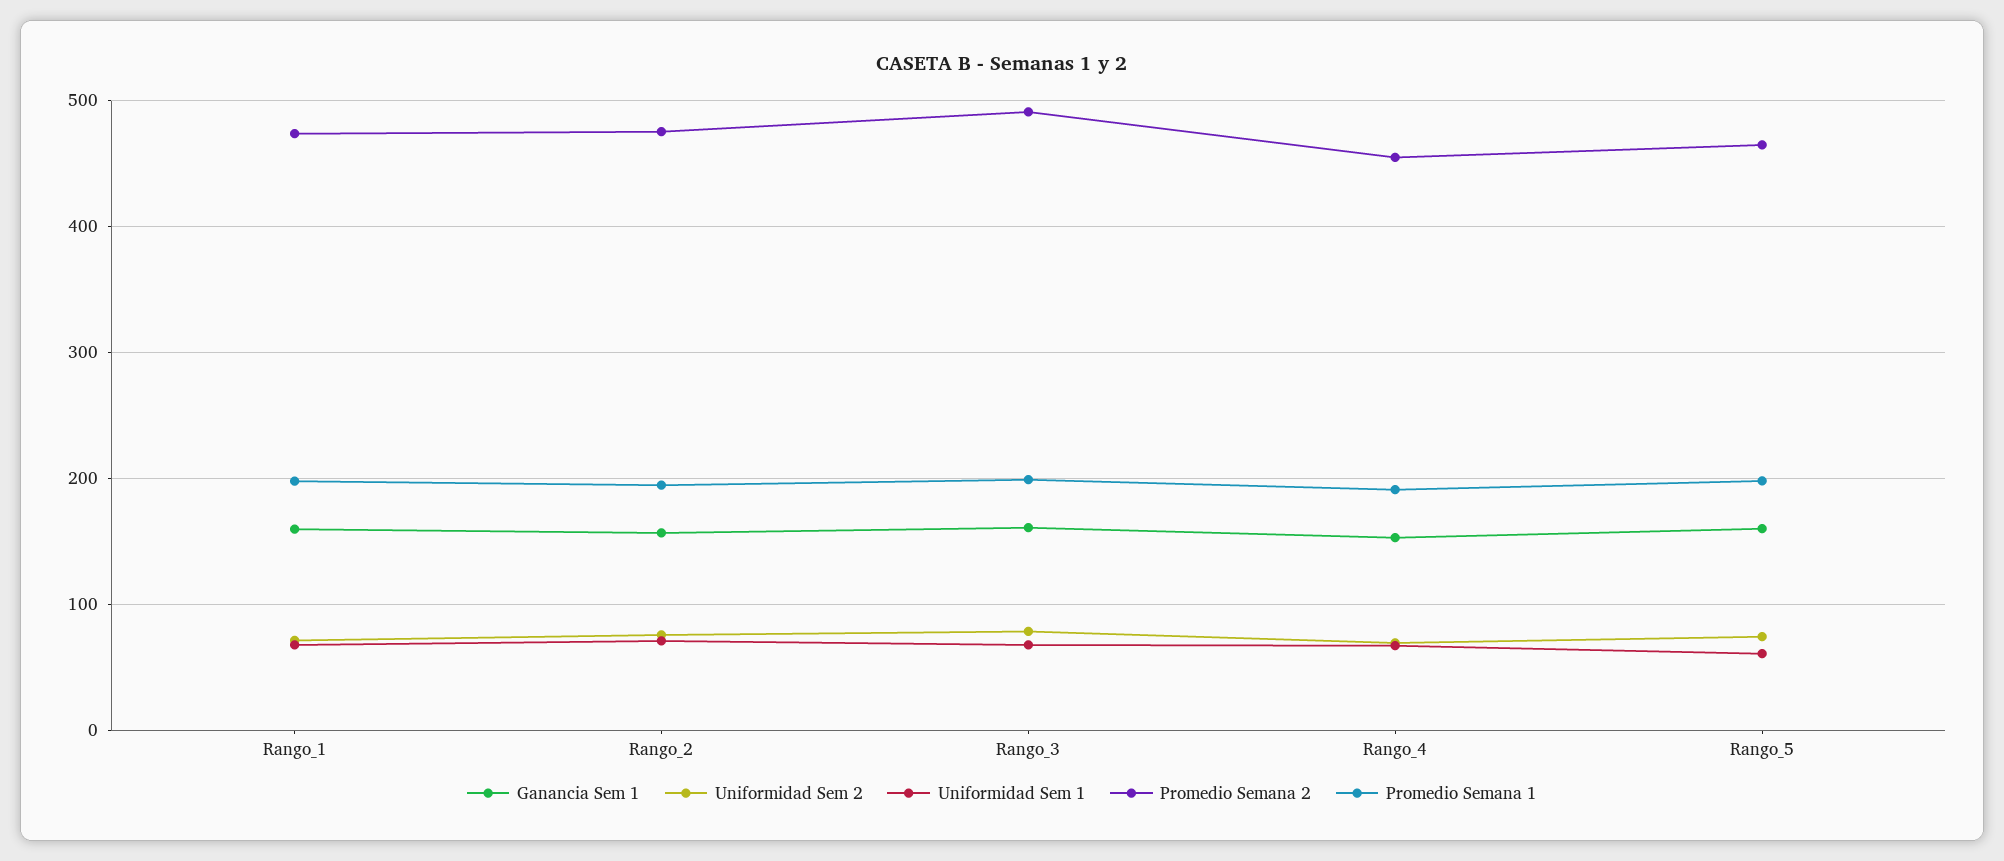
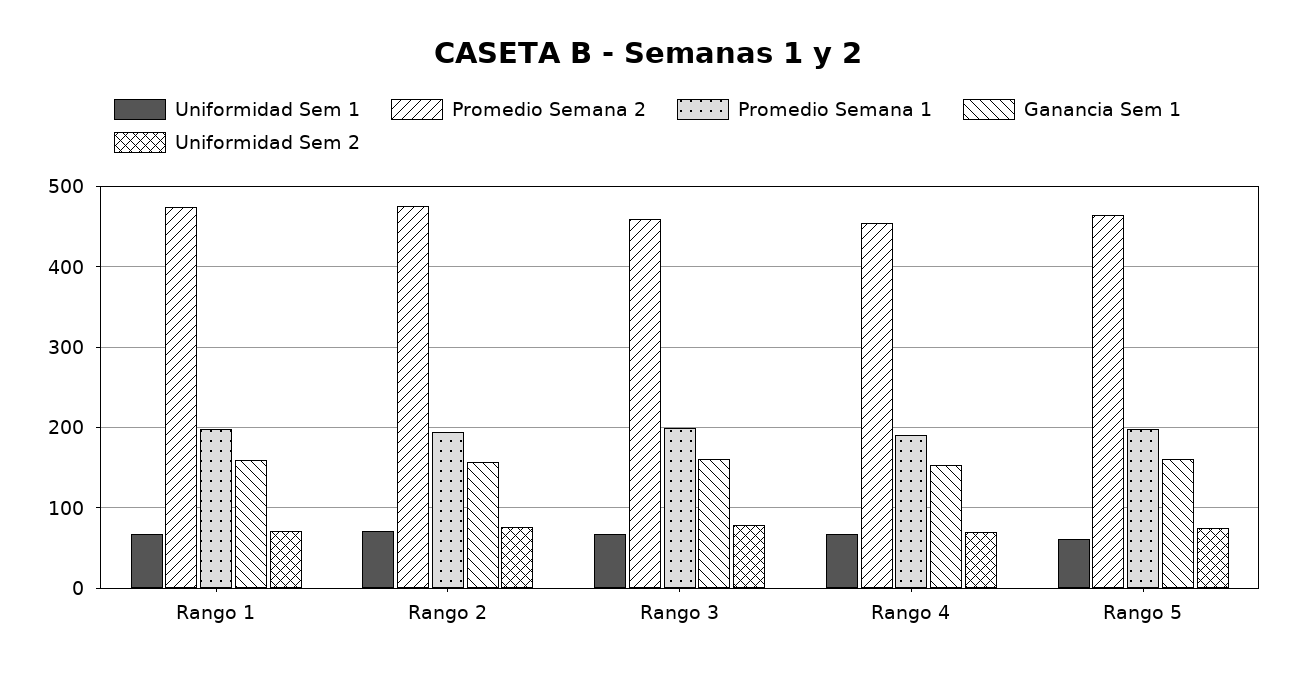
  {
    "Ganancia Sem 1": {
      "Rango_1": 160,
      "Rango_2": 160,
      "Rango_3": 160,
      "Rango_4": 150,
      "Rango_5": 160
    },
    "Uniformidad Sem 2": {
      "Rango_1": 70,
      "Rango_2": 80,
      "Rango_3": 80,
      "Rango_4": 70,
      "Rango_5": 70
    },
    "Uniformidad Sem 1": {
      "Rango_1": 70,
      "Rango_2": 70,
      "Rango_3": 70,
      "Rango_4": 70,
      "Rango_5": 60
    },
    "Promedio Semana 2": {
      "Rango_1": 470,
      "Rango_2": 480,
-     "Rango_3": 490,
+     "Rango_3": 460,
      "Rango_4": 460,
      "Rango_5": 460
    },
    "Promedio Semana 1": {
      "Rango_1": 200,
      "Rango_2": 190,
      "Rango_3": 200,
      "Rango_4": 190,
      "Rango_5": 200
    }
  }

